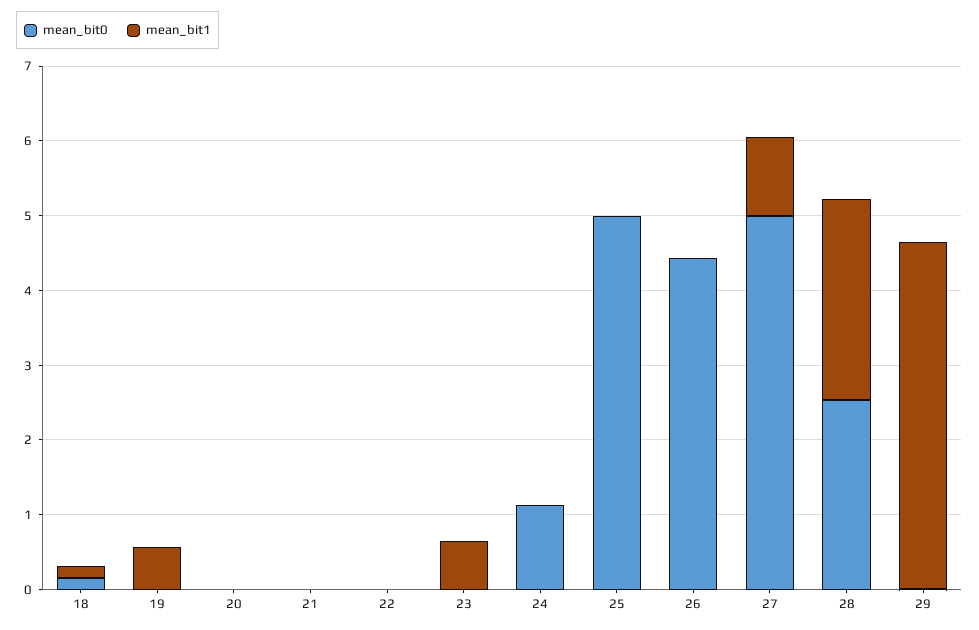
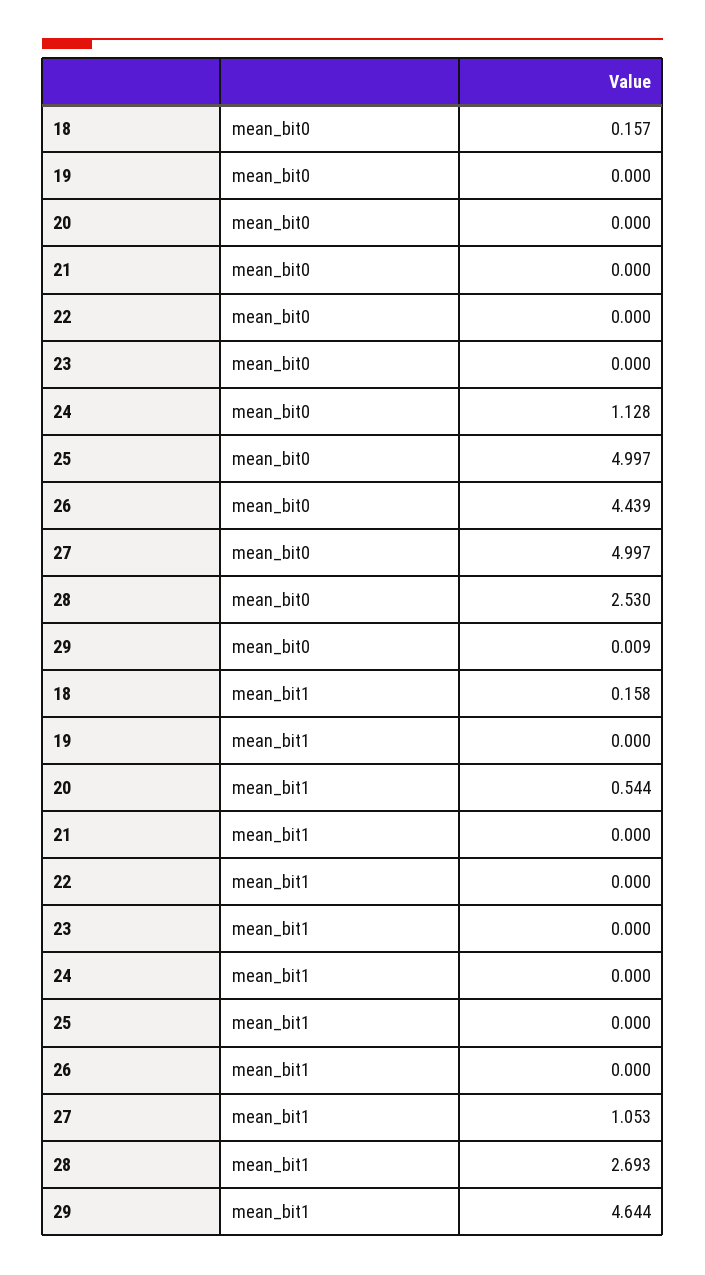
  {
    "mean_bit0": {
      "18": 0.157,
      "19": 0,
      "20": 0,
      "21": 0,
      "22": 0,
      "23": 0,
      "24": 1.128,
      "25": 4.997,
      "26": 4.439,
      "27": 4.997,
      "28": 2.53,
      "29": 0.009
    },
    "mean_bit1": {
      "18": 0.158,
-     "19": 0.6,
+     "19": 0,
-     "20": 0,
+     "20": 0.544,
      "21": 0,
      "22": 0,
-     "23": 0.6,
+     "23": 0,
      "24": 0,
      "25": 0,
      "26": 0,
      "27": 1.053,
      "28": 2.693,
      "29": 4.644
    }
  }

